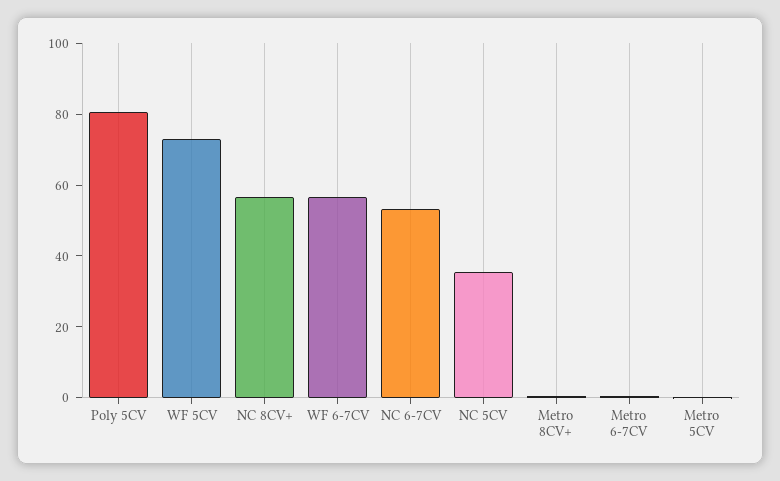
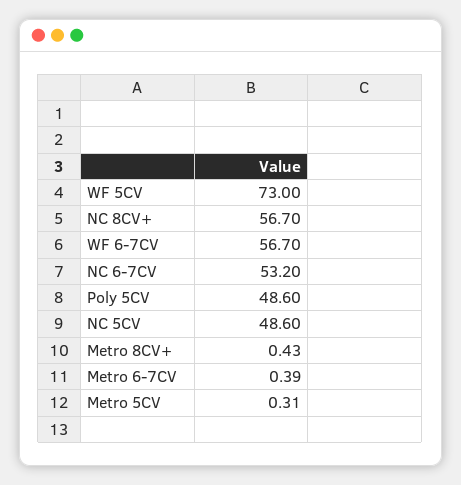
  {
-   "Poly 5CV": 80,
+   "Poly 5CV": 48.6,
    "WF 5CV": 73,
    "NC 8CV+": 56.7,
    "WF 6-7CV": 56.7,
    "NC 6-7CV": 53.2,
-   "NC 5CV": 35,
+   "NC 5CV": 48.6,
    "Metro 8CV+": 0.43,
    "Metro 6-7CV": 0.39,
    "Metro 5CV": 0.31
  }

